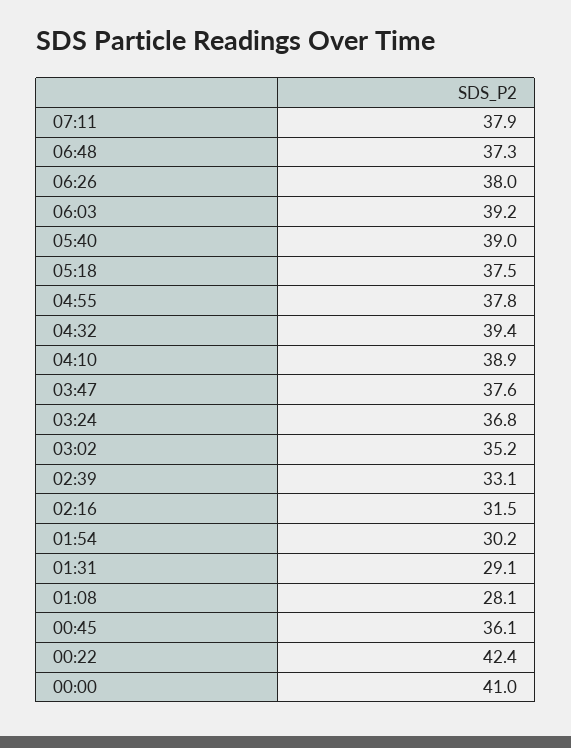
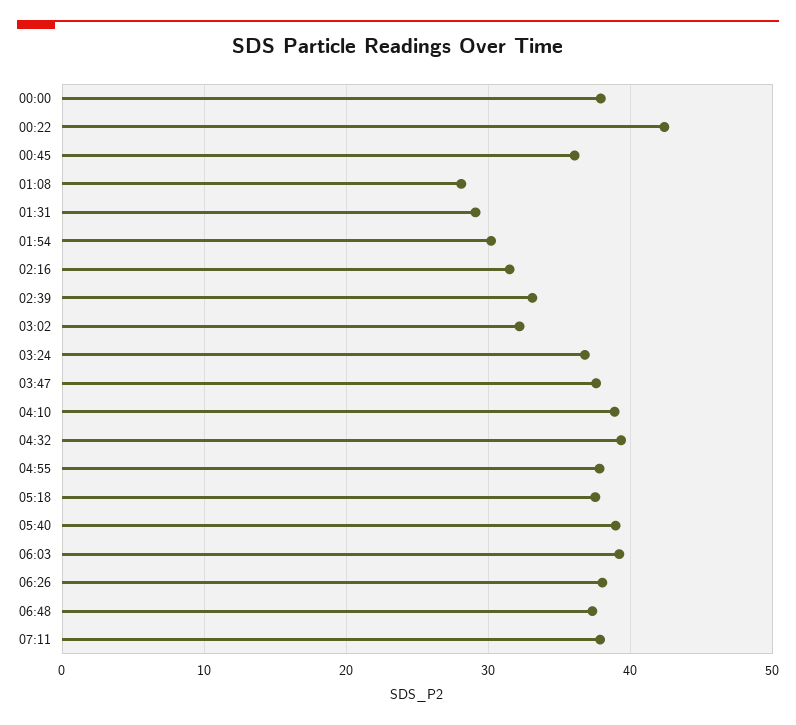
  {
    "07:11": 37.9,
    "06:48": 37.3,
    "06:26": 38,
    "06:03": 39.2,
    "05:40": 39,
    "05:18": 37.5,
    "04:55": 37.8,
    "04:32": 39.4,
    "04:10": 38.9,
    "03:47": 37.6,
    "03:24": 36.8,
-   "03:02": 35.2,
+   "03:02": 32,
    "02:39": 33.1,
    "02:16": 31.5,
    "01:54": 30.2,
    "01:31": 29.1,
    "01:08": 28.1,
    "00:45": 36.1,
    "00:22": 42.4,
-   "00:00": 41
+   "00:00": 38
  }

